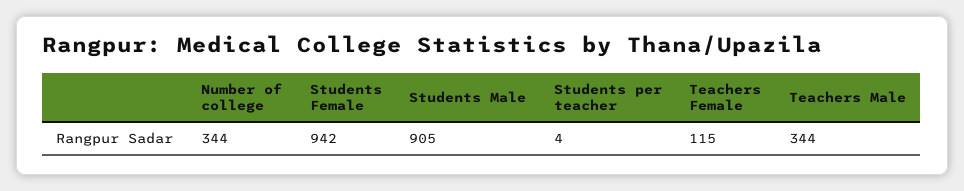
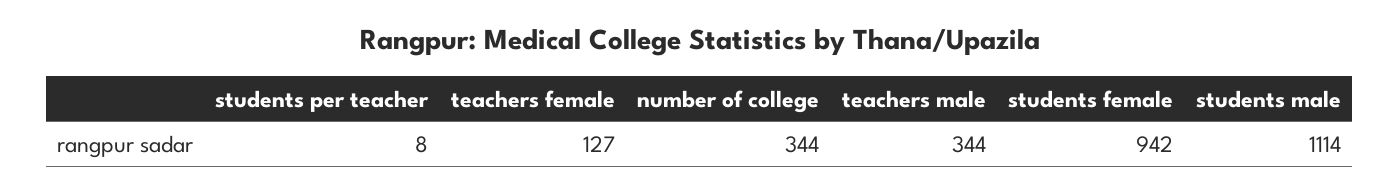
  {
    "Number of college": 344,
    "Students Female": 942,
-   "Students Male": 905,
+   "Students Male": 1114,
-   "Students per teacher": 4,
+   "Students per teacher": 8,
-   "Teachers Female": 115,
+   "Teachers Female": 127,
    "Teachers Male": 344
  }

